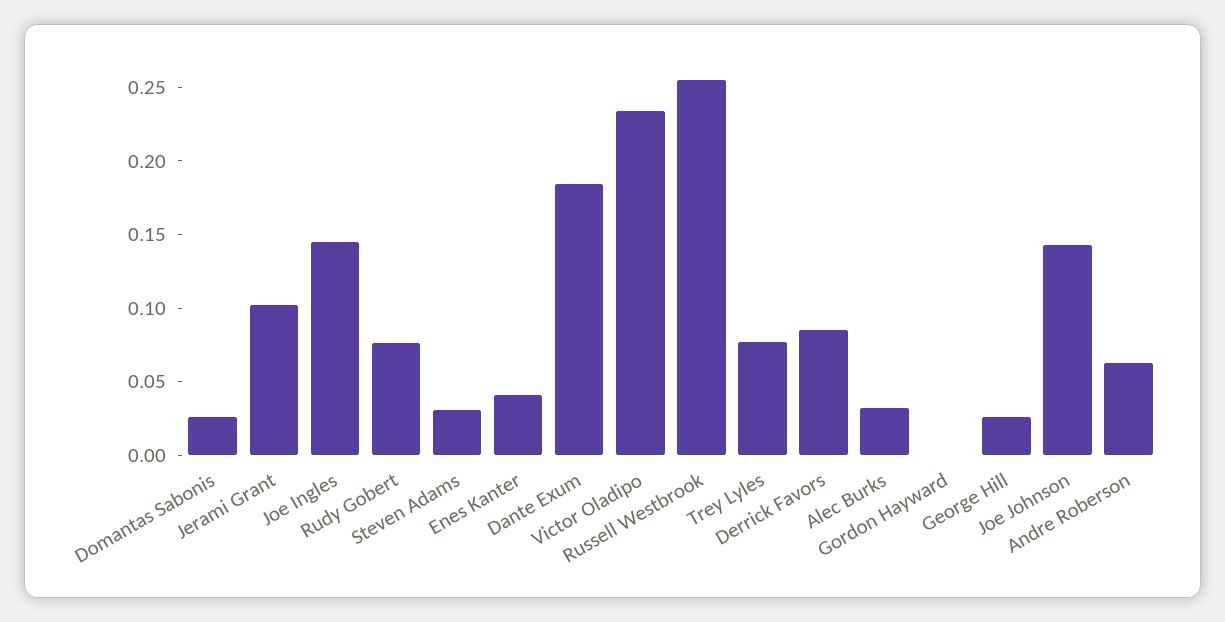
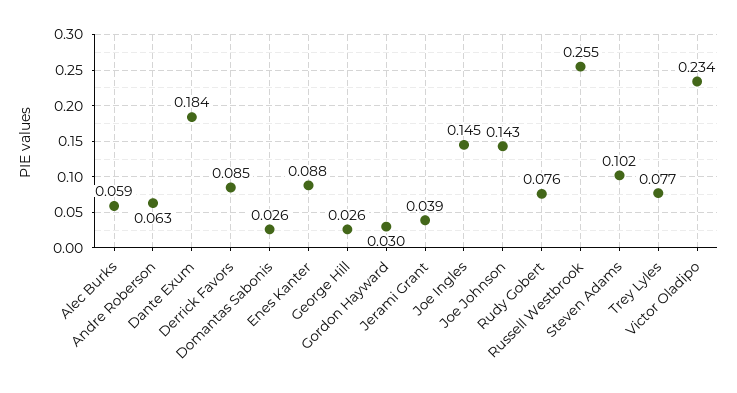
  {
    "Domantas Sabonis": 0.026,
-   "Jerami Grant": 0.1,
+   "Jerami Grant": 0.039,
    "Joe Ingles": 0.145,
    "Rudy Gobert": 0.076,
-   "Steven Adams": 0.03,
+   "Steven Adams": 0.102,
-   "Enes Kanter": 0.04,
+   "Enes Kanter": 0.088,
    "Dante Exum": 0.184,
    "Victor Oladipo": 0.234,
    "Russell Westbrook": 0.255,
    "Trey Lyles": 0.077,
    "Derrick Favors": 0.085,
-   "Alec Burks": 0.03,
+   "Alec Burks": 0.059,
-   "Gordon Hayward": 0,
+   "Gordon Hayward": 0.03,
    "George Hill": 0.026,
    "Joe Johnson": 0.143,
    "Andre Roberson": 0.063
  }

